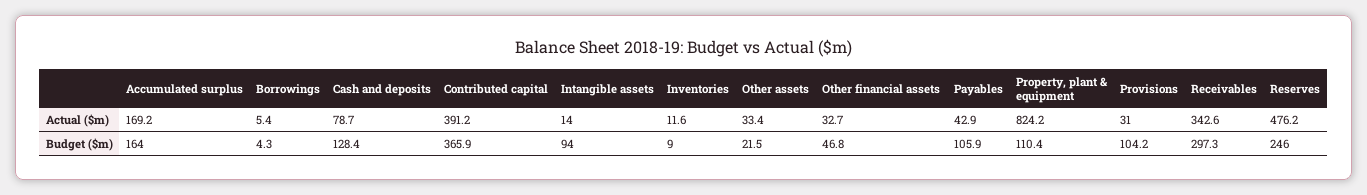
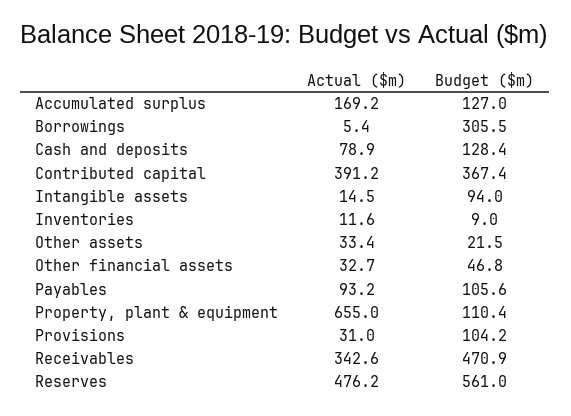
  {
    "Accumulated surplus": {
      "Actual ($m)": 169.2,
-     "Budget ($m)": 164
+     "Budget ($m)": 127
    },
    "Borrowings": {
      "Actual ($m)": 5.4,
-     "Budget ($m)": 4.3
+     "Budget ($m)": 305.5
    },
    "Cash and deposits": {
-     "Actual ($m)": 78.7,
+     "Actual ($m)": 78.9,
      "Budget ($m)": 128.4
    },
    "Contributed capital": {
      "Actual ($m)": 391.2,
-     "Budget ($m)": 365.9
+     "Budget ($m)": 367.4
    },
    "Intangible assets": {
-     "Actual ($m)": 14,
+     "Actual ($m)": 14.5,
      "Budget ($m)": 94
    },
    "Inventories": {
      "Actual ($m)": 11.6,
      "Budget ($m)": 9
    },
    "Other assets": {
      "Actual ($m)": 33.4,
      "Budget ($m)": 21.5
    },
    "Other financial assets": {
      "Actual ($m)": 32.7,
      "Budget ($m)": 46.8
    },
    "Payables": {
-     "Actual ($m)": 42.9,
+     "Actual ($m)": 93.2,
-     "Budget ($m)": 105.9
+     "Budget ($m)": 105.6
    },
    "Property, plant & equipment": {
-     "Actual ($m)": 824.2,
+     "Actual ($m)": 655,
      "Budget ($m)": 110.4
    },
    "Provisions": {
      "Actual ($m)": 31,
      "Budget ($m)": 104.2
    },
    "Receivables": {
      "Actual ($m)": 342.6,
-     "Budget ($m)": 297.3
+     "Budget ($m)": 470.9
    },
    "Reserves": {
      "Actual ($m)": 476.2,
-     "Budget ($m)": 246
+     "Budget ($m)": 561
    }
  }

